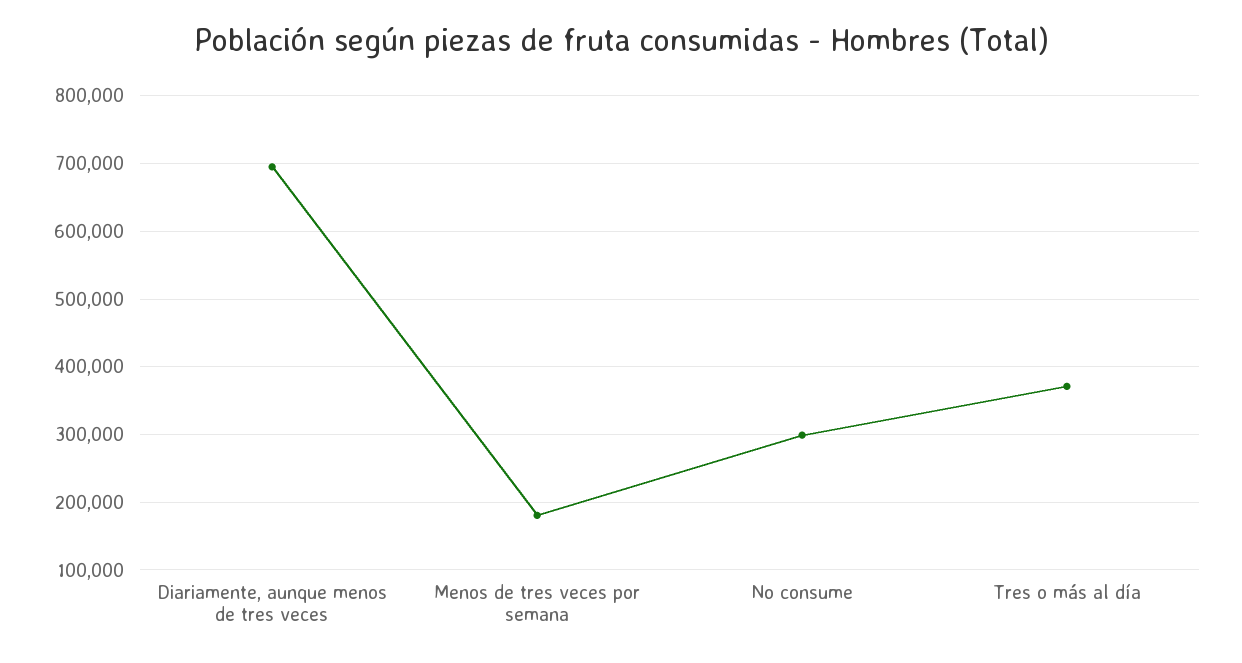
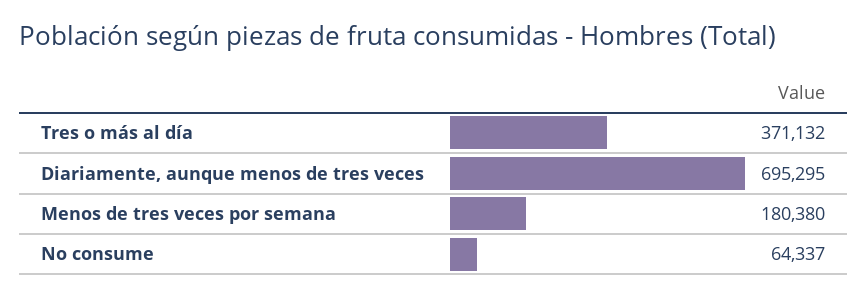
  {
    "Diariamente, aunque menos de tres veces": 695295,
    "Menos de tres veces por semana": 180380,
-   "No consume": 300000,
+   "No consume": 64337,
    "Tres o más al día": 371132
  }

